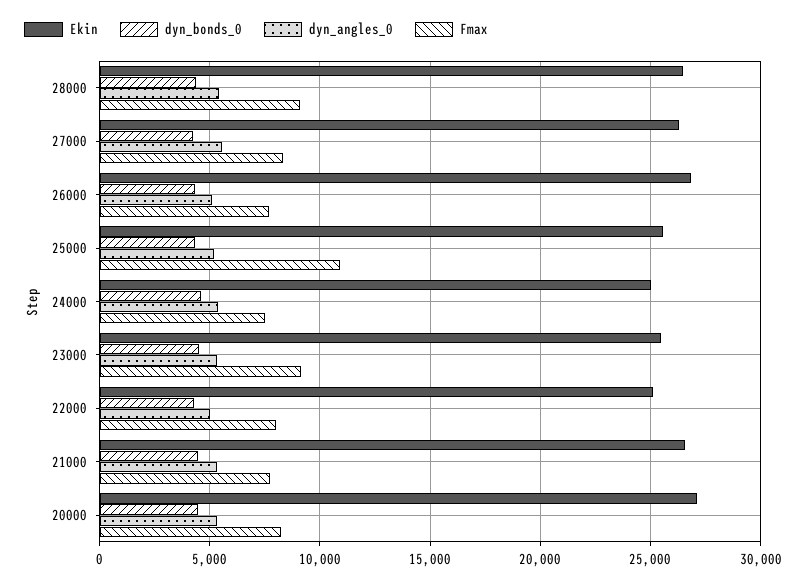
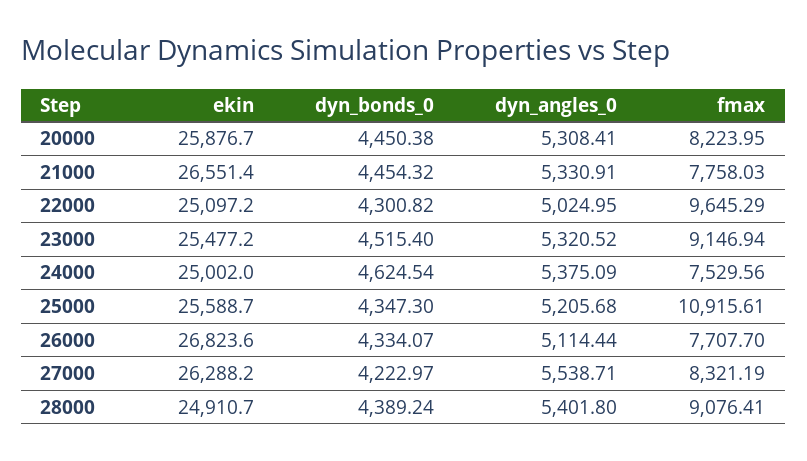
  {
    "Ekin": {
-     "28000": 26500,
+     "28000": 24910.7,
      "27000": 26288.2,
      "26000": 26823.6,
      "25000": 25588.7,
      "24000": 25002,
      "23000": 25477.2,
      "22000": 25097.2,
      "21000": 26551.4,
-     "20000": 27000
+     "20000": 25876.7
    },
    "dyn_bonds_0": {
      "28000": 4389.24,
      "27000": 4222.97,
      "26000": 4334.07,
      "25000": 4347.3,
      "24000": 4624.54,
      "23000": 4515.4,
      "22000": 4300.82,
      "21000": 4454.32,
      "20000": 4450.38
    },
    "dyn_angles_0": {
      "28000": 5401.8,
      "27000": 5538.71,
      "26000": 5114.44,
      "25000": 5205.68,
      "24000": 5375.09,
      "23000": 5320.52,
      "22000": 5024.95,
      "21000": 5330.91,
      "20000": 5308.41
    },
    "Fmax": {
      "28000": 9076.41,
      "27000": 8321.19,
      "26000": 7707.7,
      "25000": 10915.61,
      "24000": 7529.56,
      "23000": 9146.94,
-     "22000": 8000,
+     "22000": 9645.29,
      "21000": 7758.03,
      "20000": 8223.95
    }
  }

